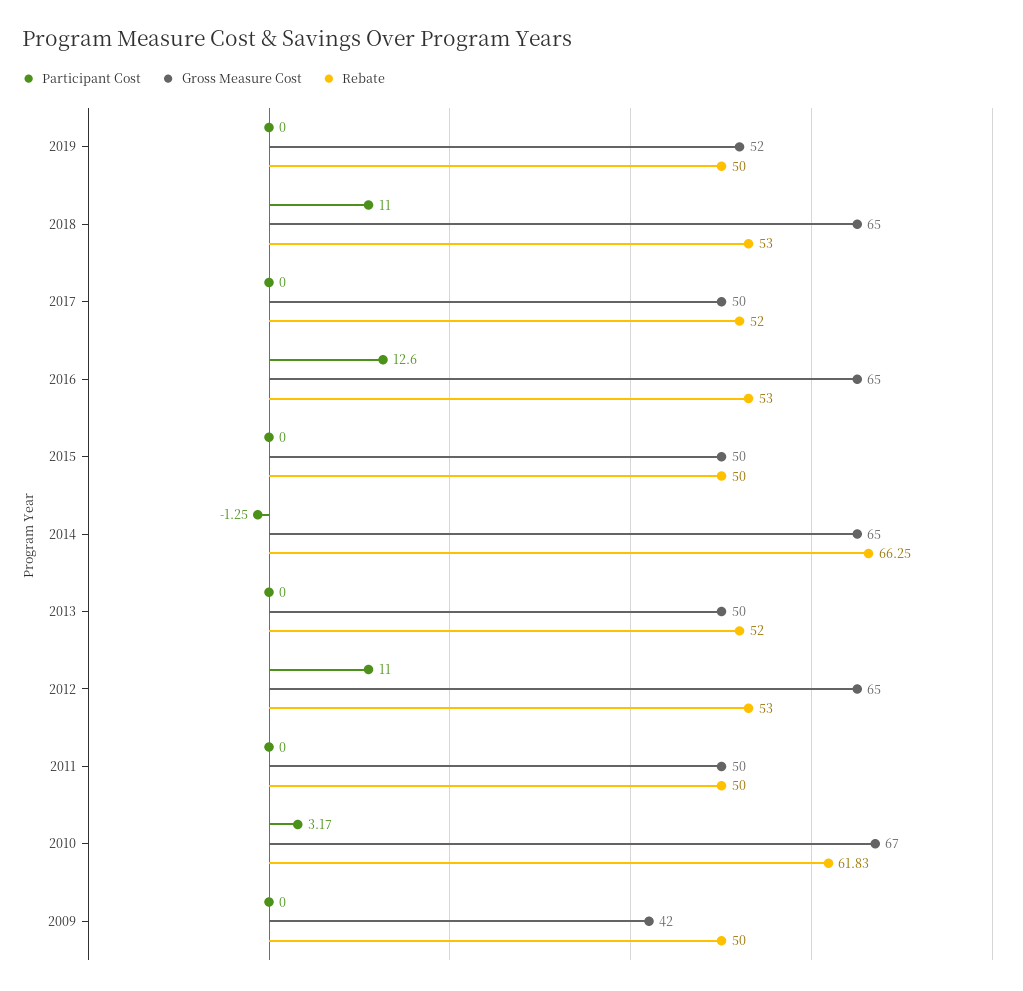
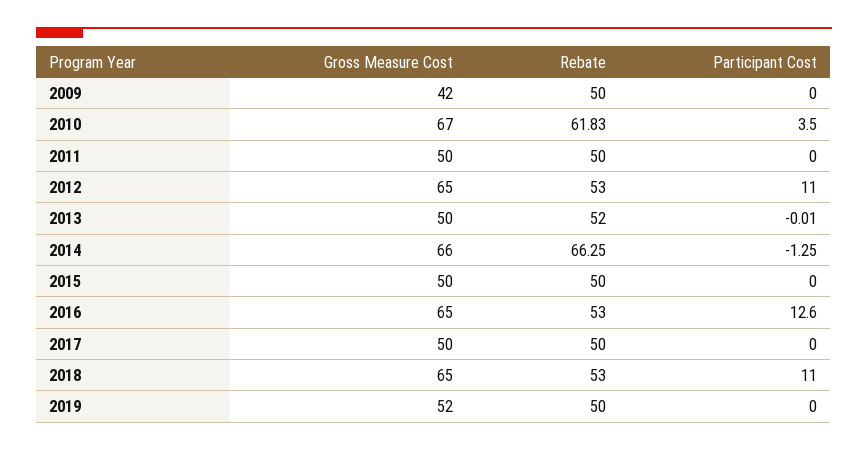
  {
    "Participant Cost": {
      "2019": 0,
      "2018": 11,
      "2017": 0,
      "2016": 12.6,
      "2015": 0,
      "2014": -1.25,
-     "2013": 0,
+     "2013": -0.01,
      "2012": 11,
      "2011": 0,
-     "2010": 3.17,
+     "2010": 3.5,
      "2009": 0
    },
    "Gross Measure Cost": {
      "2019": 52,
      "2018": 65,
      "2017": 50,
      "2016": 65,
      "2015": 50,
-     "2014": 65,
+     "2014": 66,
      "2013": 50,
      "2012": 65,
      "2011": 50,
      "2010": 67,
      "2009": 42
    },
    "Rebate": {
      "2019": 50,
      "2018": 53,
-     "2017": 52,
+     "2017": 50,
      "2016": 53,
      "2015": 50,
      "2014": 66.25,
      "2013": 52,
      "2012": 53,
      "2011": 50,
      "2010": 61.83,
      "2009": 50
    }
  }

